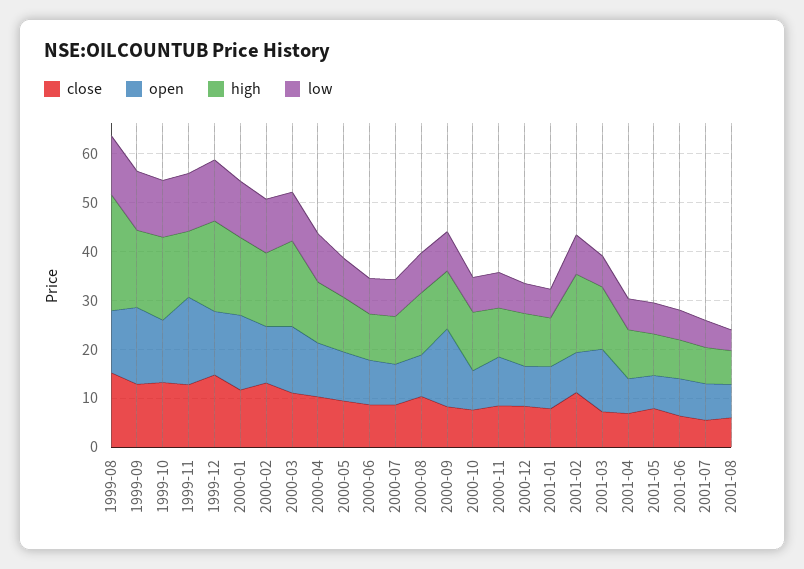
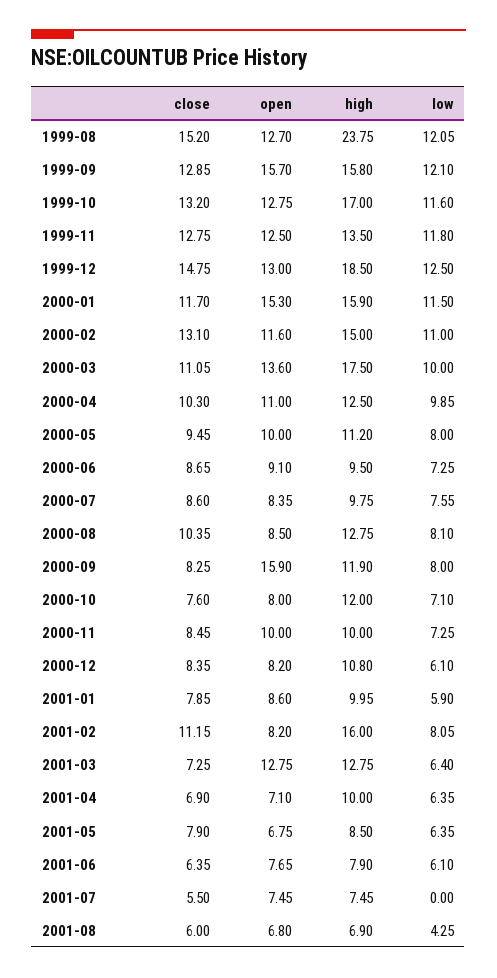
  {
    "close": {
      "1999-08": 15.2,
      "1999-09": 12.85,
      "1999-10": 13.2,
      "1999-11": 12.75,
      "1999-12": 14.75,
      "2000-01": 11.7,
      "2000-02": 13.1,
      "2000-03": 11.05,
      "2000-04": 10.3,
      "2000-05": 9.45,
      "2000-06": 8.65,
      "2000-07": 8.6,
      "2000-08": 10.35,
      "2000-09": 8.25,
      "2000-10": 7.6,
      "2000-11": 8.45,
      "2000-12": 8.35,
      "2001-01": 7.85,
      "2001-02": 11.15,
      "2001-03": 7.25,
      "2001-04": 6.9,
      "2001-05": 7.9,
      "2001-06": 6.35,
      "2001-07": 5.5,
      "2001-08": 6
    },
    "open": {
      "1999-08": 12.7,
      "1999-09": 15.7,
      "1999-10": 12.75,
-     "1999-11": 18,
+     "1999-11": 12.5,
      "1999-12": 13,
      "2000-01": 15.3,
      "2000-02": 11.6,
      "2000-03": 13.6,
      "2000-04": 11,
      "2000-05": 10,
      "2000-06": 9.1,
      "2000-07": 8.35,
      "2000-08": 8.5,
      "2000-09": 15.9,
      "2000-10": 8,
      "2000-11": 10,
      "2000-12": 8.2,
      "2001-01": 8.6,
      "2001-02": 8.2,
      "2001-03": 12.75,
      "2001-04": 7.1,
      "2001-05": 6.75,
      "2001-06": 7.65,
      "2001-07": 7.45,
      "2001-08": 6.8
    },
    "high": {
      "1999-08": 23.75,
      "1999-09": 15.8,
      "1999-10": 17,
      "1999-11": 13.5,
      "1999-12": 18.5,
      "2000-01": 15.9,
      "2000-02": 15,
      "2000-03": 17.5,
      "2000-04": 12.5,
      "2000-05": 11.2,
      "2000-06": 9.5,
      "2000-07": 9.75,
      "2000-08": 12.75,
      "2000-09": 11.9,
      "2000-10": 12,
      "2000-11": 10,
      "2000-12": 10.8,
      "2001-01": 9.95,
      "2001-02": 16,
      "2001-03": 12.75,
      "2001-04": 10,
      "2001-05": 8.5,
      "2001-06": 7.9,
      "2001-07": 7.45,
      "2001-08": 6.9
    },
    "low": {
      "1999-08": 12.05,
      "1999-09": 12.1,
      "1999-10": 11.6,
      "1999-11": 11.8,
      "1999-12": 12.5,
      "2000-01": 11.5,
      "2000-02": 11,
      "2000-03": 10,
      "2000-04": 9.85,
      "2000-05": 8,
      "2000-06": 7.25,
      "2000-07": 7.55,
      "2000-08": 8.1,
      "2000-09": 8,
      "2000-10": 7.1,
      "2000-11": 7.25,
      "2000-12": 6.1,
      "2001-01": 5.9,
      "2001-02": 8.05,
      "2001-03": 6.4,
      "2001-04": 6.35,
      "2001-05": 6.35,
      "2001-06": 6.1,
-     "2001-07": 6,
+     "2001-07": 0,
      "2001-08": 4.25
    }
  }

